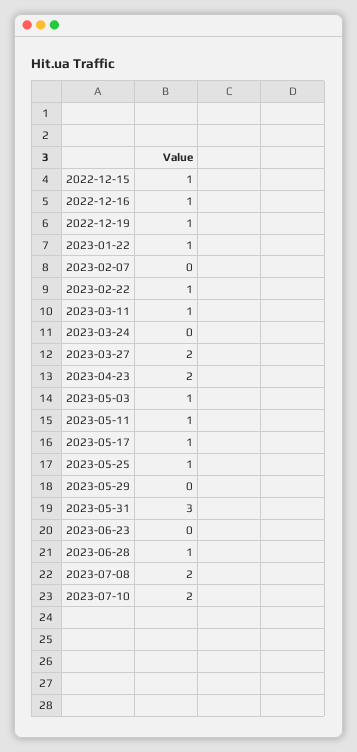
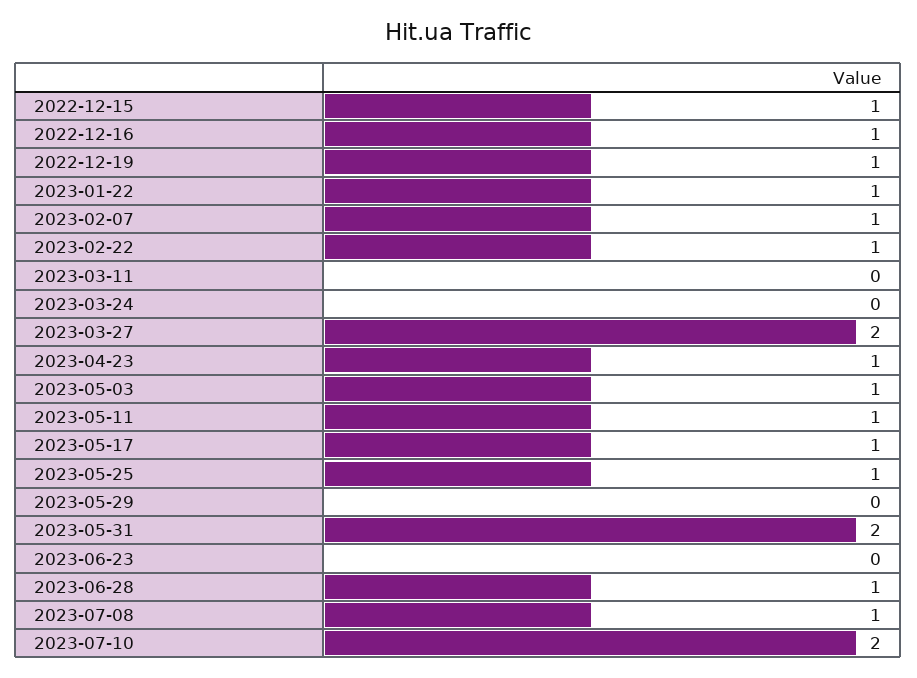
  {
    "2022-12-15": 1,
    "2022-12-16": 1,
    "2022-12-19": 1,
    "2023-01-22": 1,
-   "2023-02-07": 0,
+   "2023-02-07": 1,
    "2023-02-22": 1,
-   "2023-03-11": 1,
+   "2023-03-11": 0,
    "2023-03-24": 0,
    "2023-03-27": 2,
-   "2023-04-23": 2,
+   "2023-04-23": 1,
    "2023-05-03": 1,
    "2023-05-11": 1,
    "2023-05-17": 1,
    "2023-05-25": 1,
    "2023-05-29": 0,
-   "2023-05-31": 3,
+   "2023-05-31": 2,
    "2023-06-23": 0,
    "2023-06-28": 1,
-   "2023-07-08": 2,
+   "2023-07-08": 1,
    "2023-07-10": 2
  }

